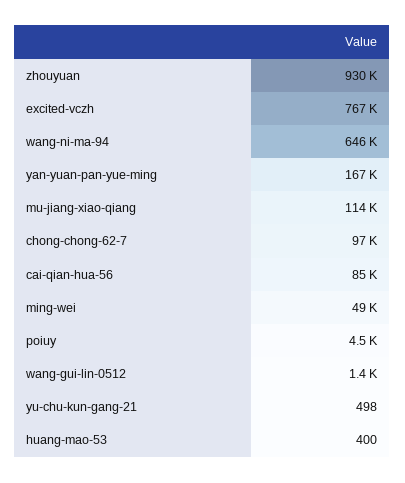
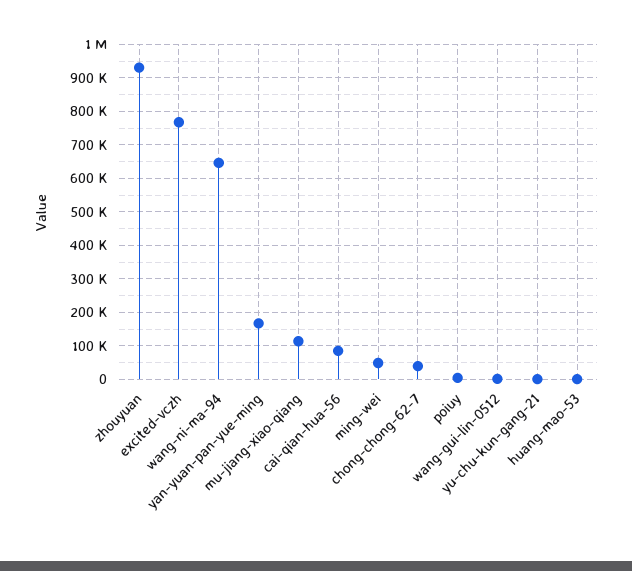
  {
    "zhouyuan": 930000,
    "excited-vczh": 767000,
    "wang-ni-ma-94": 646000,
    "yan-yuan-pan-yue-ming": 167000,
    "mu-jiang-xiao-qiang": 114000,
-   "chong-chong-62-7": 97000,
+   "chong-chong-62-7": 40000,
    "cai-qian-hua-56": 85000,
    "ming-wei": 49000,
    "poiuy": 4500,
    "wang-gui-lin-0512": 1400,
    "yu-chu-kun-gang-21": 498,
    "huang-mao-53": 400
  }

